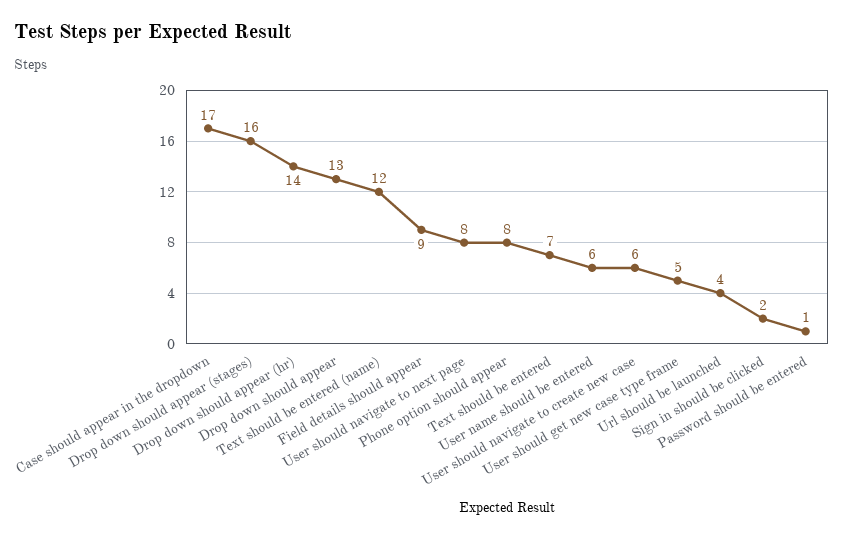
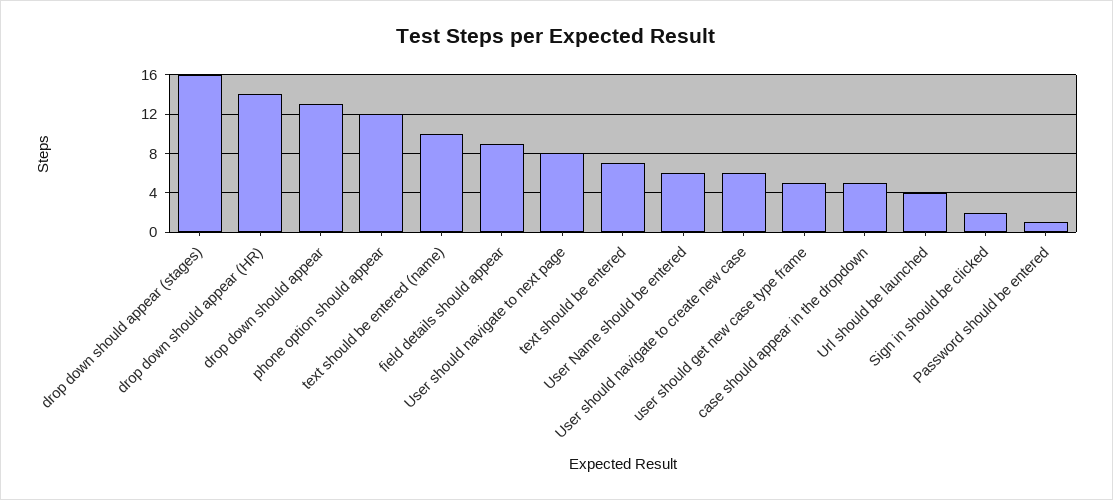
  {
-   "Case should appear in the dropdown": 17,
+   "Case should appear in the dropdown": 5,
    "Drop down should appear (stages)": 16,
    "Drop down should appear (hr)": 14,
    "Drop down should appear": 13,
-   "Text should be entered (name)": 12,
+   "Text should be entered (name)": 10,
    "Field details should appear": 9,
    "User should navigate to next page": 8,
-   "Phone option should appear": 8,
+   "Phone option should appear": 12,
    "Text should be entered": 7,
    "User name should be entered": 6,
    "User should navigate to create new case": 6,
    "User should get new case type frame": 5,
    "Url should be launched": 4,
    "Sign in should be clicked": 2,
    "Password should be entered": 1
  }

